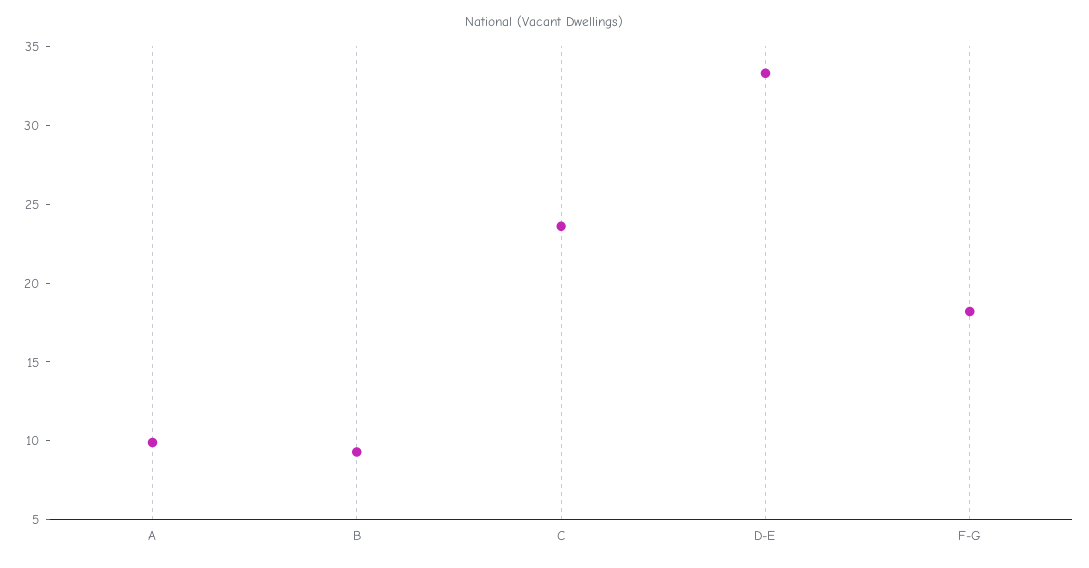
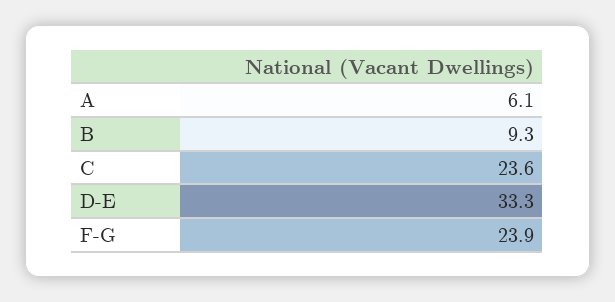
  {
-   "A": 10,
+   "A": 6.1,
    "B": 9.3,
    "C": 23.6,
    "D-E": 33.3,
-   "F-G": 18
+   "F-G": 23.9
  }

